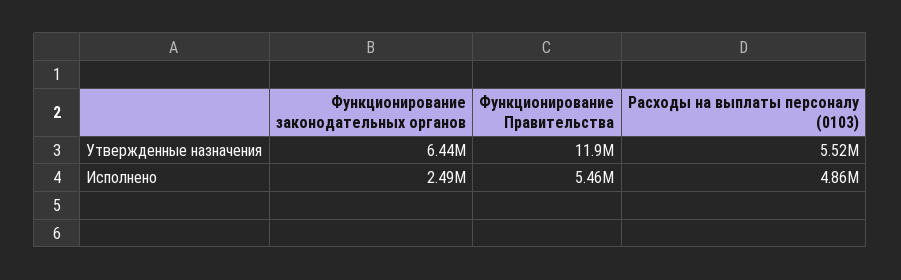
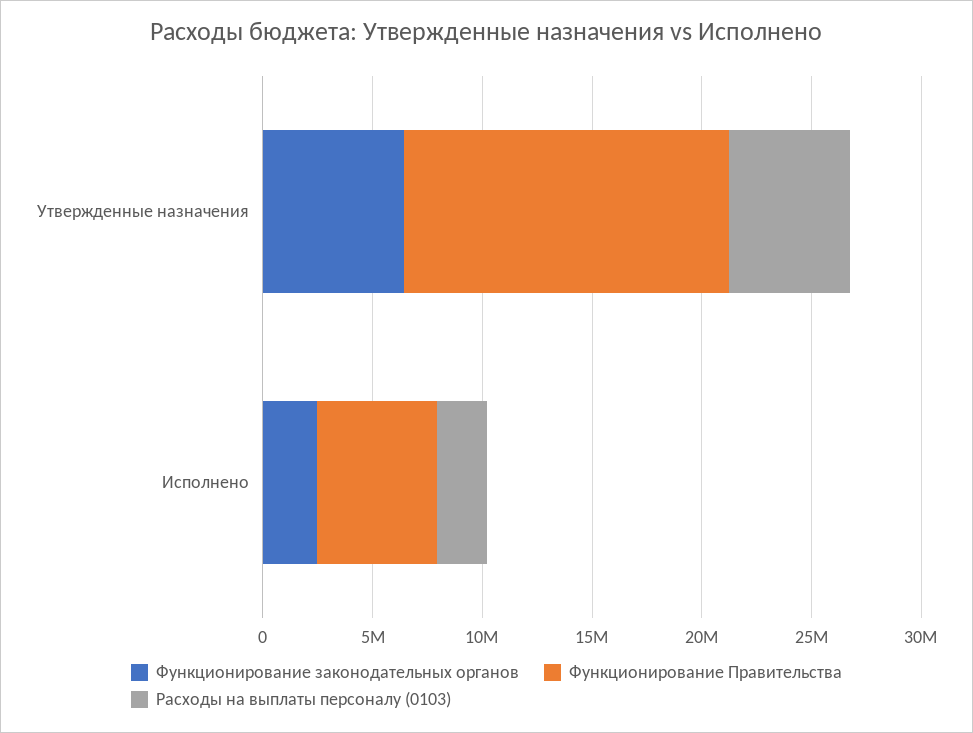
  {
    "Функционирование законодательных органов": {
      "Утвержденные назначения": 6440000,
      "Исполнено": 2490000
    },
    "Функционирование Правительства": {
-     "Утвержденные назначения": 11900000,
+     "Утвержденные назначения": 15000000,
      "Исполнено": 5460000
    },
    "Расходы на выплаты персоналу (0103)": {
      "Утвержденные назначения": 5520000,
-     "Исполнено": 4860000
+     "Исполнено": 2000000
    }
  }

